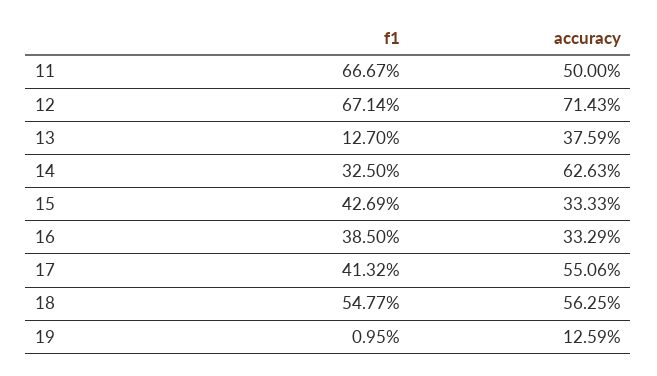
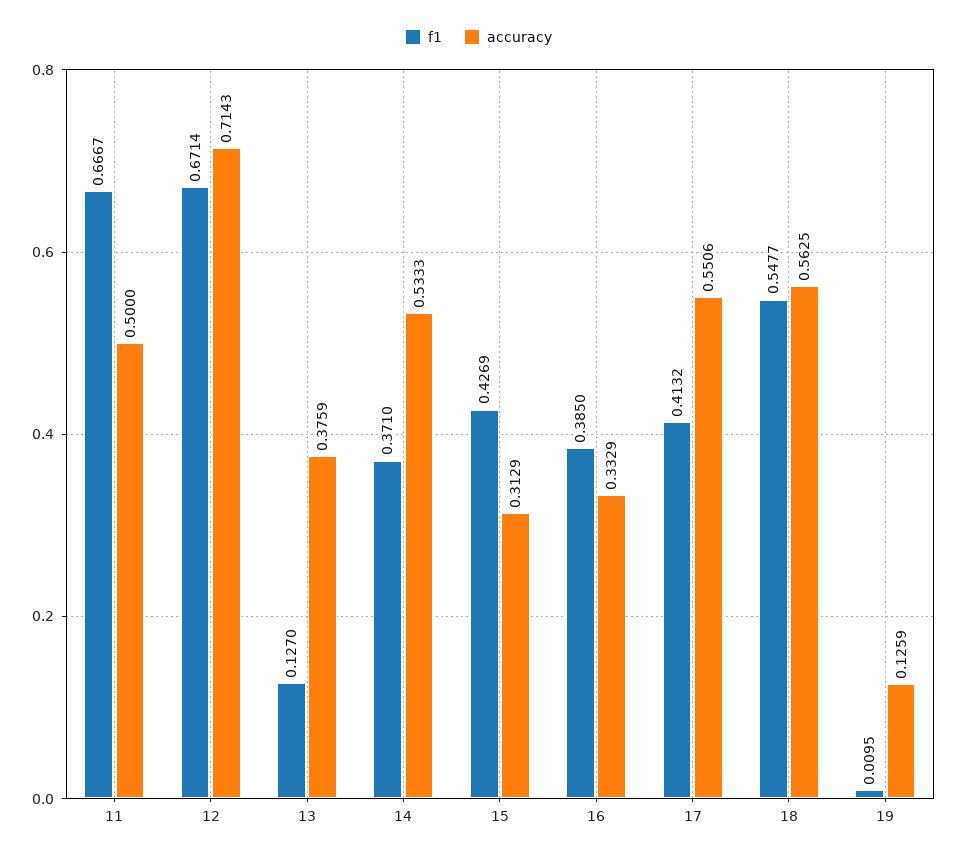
  {
    "f1": {
      "11": 0.6667,
      "12": 0.6714,
      "13": 0.127,
-     "14": 0.325,
+     "14": 0.371,
      "15": 0.4269,
      "16": 0.385,
      "17": 0.4132,
      "18": 0.5477,
      "19": 0.0095
    },
    "accuracy": {
      "11": 0.5,
      "12": 0.7143,
      "13": 0.3759,
-     "14": 0.6263,
+     "14": 0.5333,
-     "15": 0.3333,
+     "15": 0.3129,
      "16": 0.3329,
      "17": 0.5506,
      "18": 0.5625,
      "19": 0.1259
    }
  }

